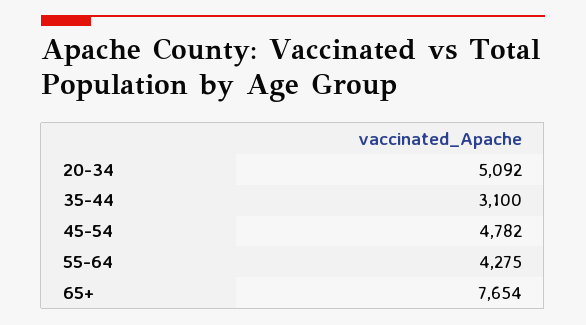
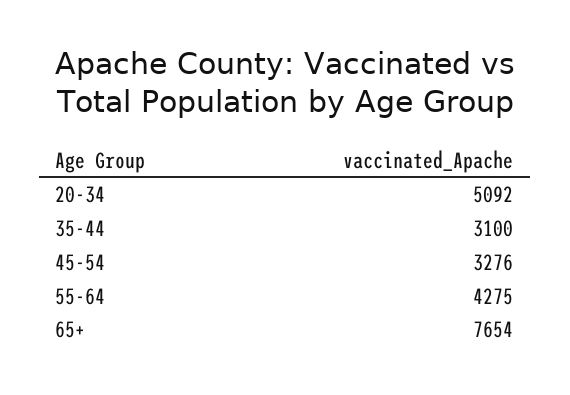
  {
    "20-34": 5092,
    "35-44": 3100,
-   "45-54": 4782,
+   "45-54": 3276,
    "55-64": 4275,
    "65+": 7654
  }

